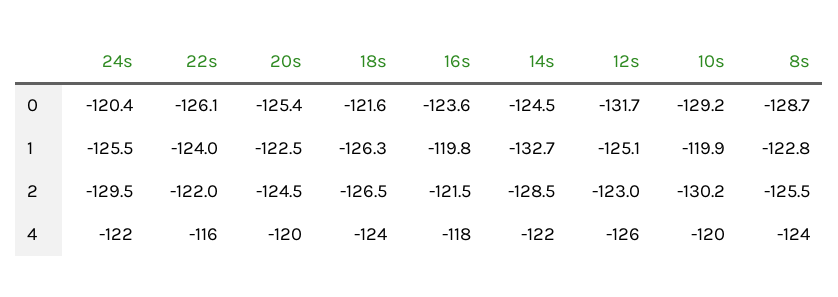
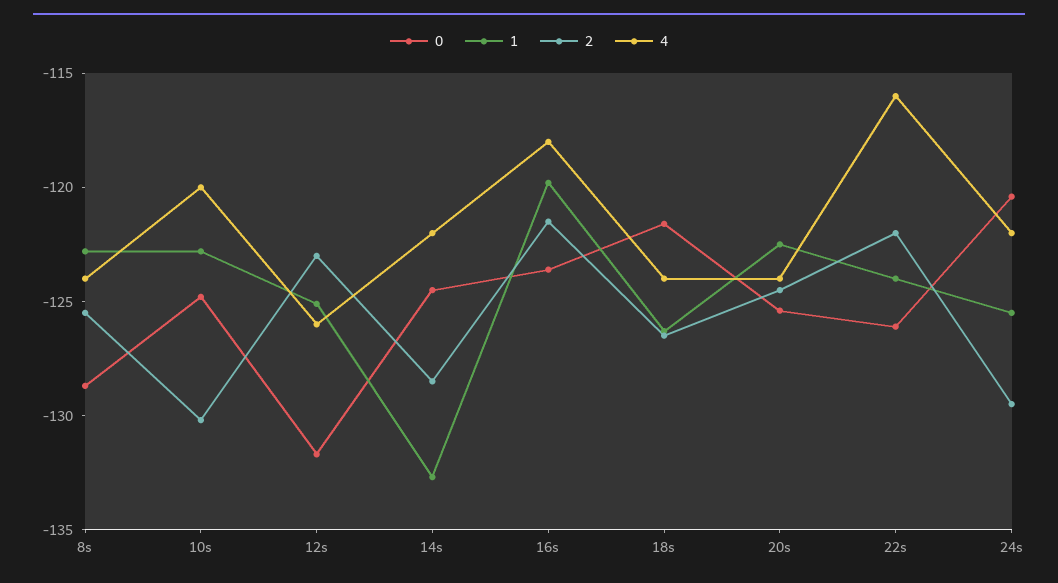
  {
    "0": {
      "24s": -120.4,
      "22s": -126.1,
      "20s": -125.4,
      "18s": -121.6,
      "16s": -123.6,
      "14s": -124.5,
      "12s": -131.7,
-     "10s": -129.2,
+     "10s": -125,
      "8s": -128.7
    },
    "1": {
      "24s": -125.5,
      "22s": -124,
      "20s": -122.5,
      "18s": -126.3,
      "16s": -119.8,
      "14s": -132.7,
      "12s": -125.1,
-     "10s": -119.9,
+     "10s": -123,
      "8s": -122.8
    },
    "2": {
      "24s": -129.5,
      "22s": -122,
      "20s": -124.5,
      "18s": -126.5,
      "16s": -121.5,
      "14s": -128.5,
      "12s": -123,
      "10s": -130.2,
      "8s": -125.5
    },
    "4": {
      "24s": -122,
      "22s": -116,
-     "20s": -120,
+     "20s": -124,
      "18s": -124,
      "16s": -118,
      "14s": -122,
      "12s": -126,
      "10s": -120,
      "8s": -124
    }
  }

